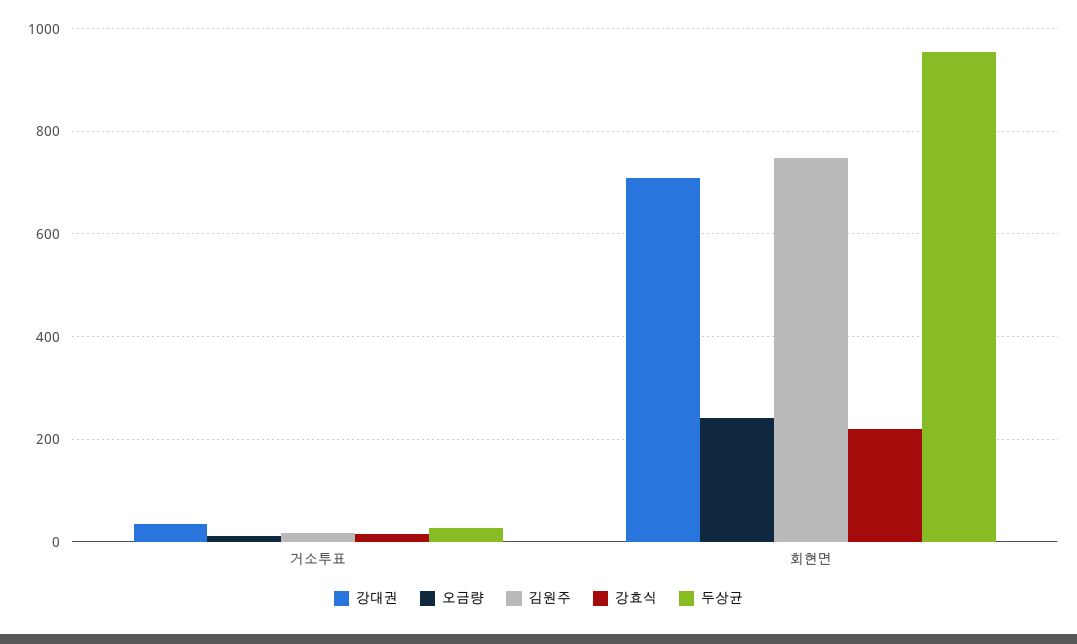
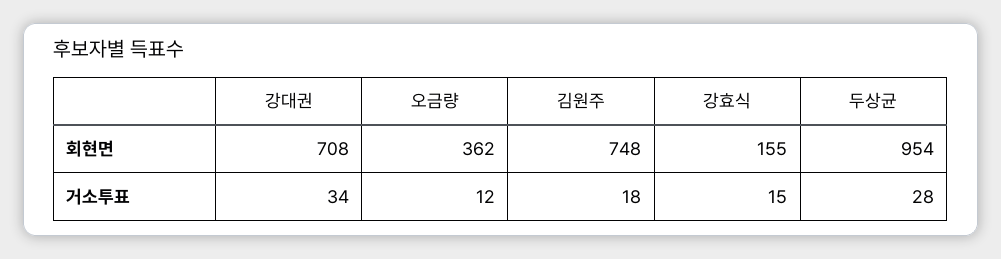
  {
    "강대권": {
      "거소투표": 34,
      "회현면": 708
    },
    "오금량": {
      "거소투표": 12,
-     "회현면": 240
+     "회현면": 362
    },
    "김원주": {
      "거소투표": 18,
      "회현면": 748
    },
    "강효식": {
      "거소투표": 15,
-     "회현면": 220
+     "회현면": 155
    },
    "두상균": {
      "거소투표": 28,
      "회현면": 954
    }
  }

